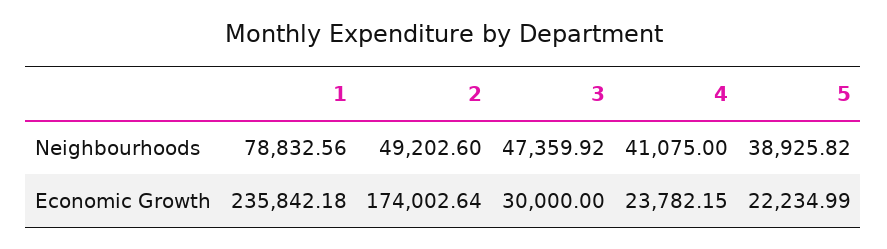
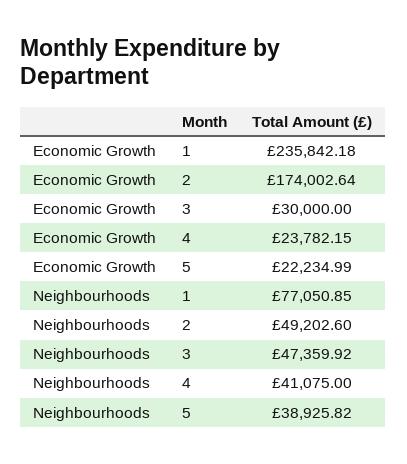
  {
    "1": {
-     "Neighbourhoods": 78832.56,
+     "Neighbourhoods": 77050.85,
      "Economic Growth": 235842.18
    },
    "2": {
      "Neighbourhoods": 49202.6,
      "Economic Growth": 174002.64
    },
    "3": {
      "Neighbourhoods": 47359.92,
      "Economic Growth": 30000
    },
    "4": {
      "Neighbourhoods": 41075,
      "Economic Growth": 23782.15
    },
    "5": {
      "Neighbourhoods": 38925.82,
      "Economic Growth": 22234.99
    }
  }

